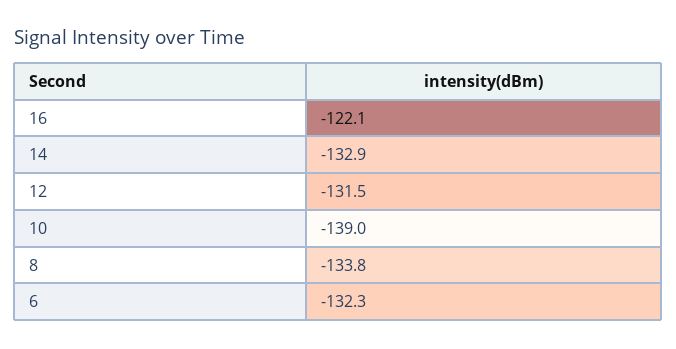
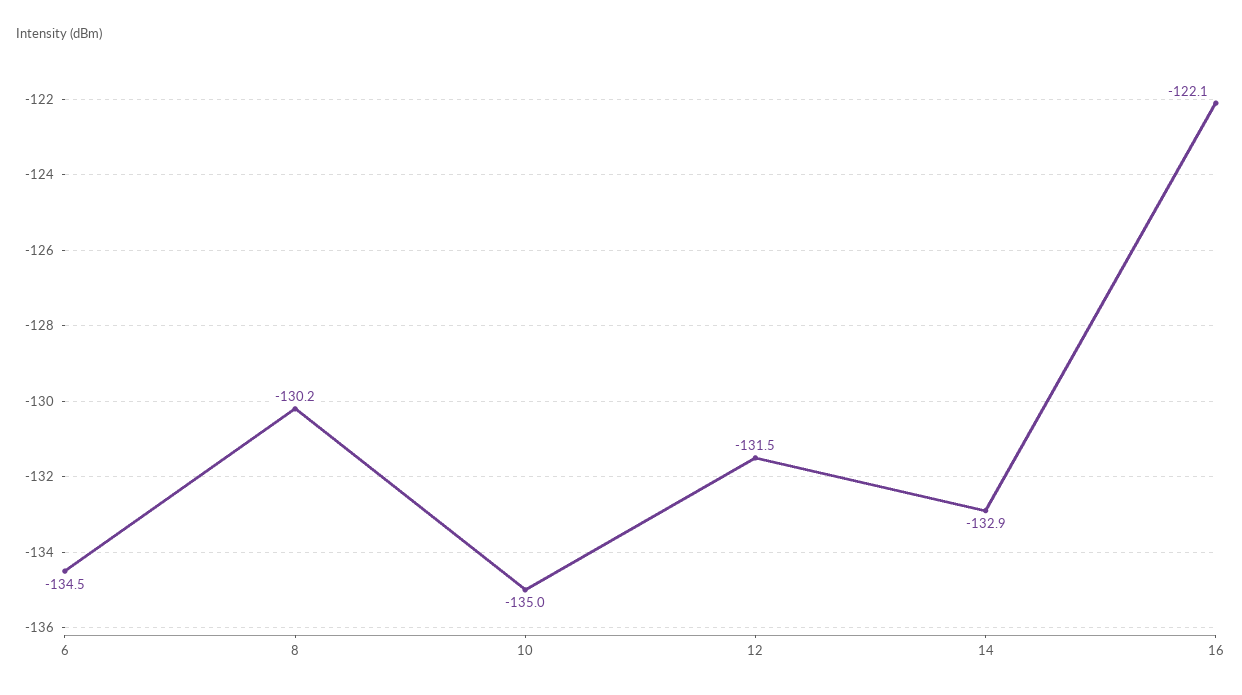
  {
    "16": -122.1,
    "14": -132.9,
    "12": -131.5,
-   "10": -139,
+   "10": -135,
-   "8": -133.8,
+   "8": -130.2,
-   "6": -132.3
+   "6": -134.5
  }

